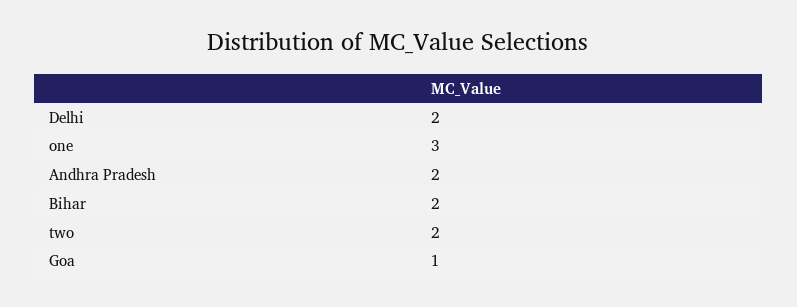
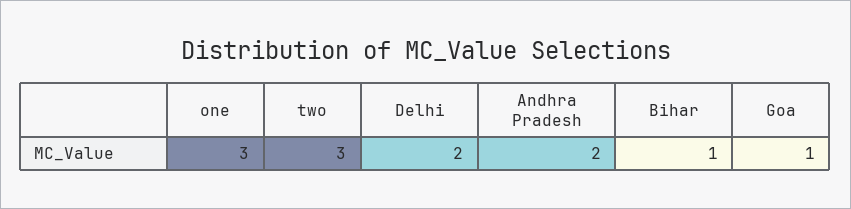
  {
    "Delhi": 2,
    "one": 3,
    "Andhra Pradesh": 2,
-   "Bihar": 2,
+   "Bihar": 1,
-   "two": 2,
+   "two": 3,
    "Goa": 1
  }

